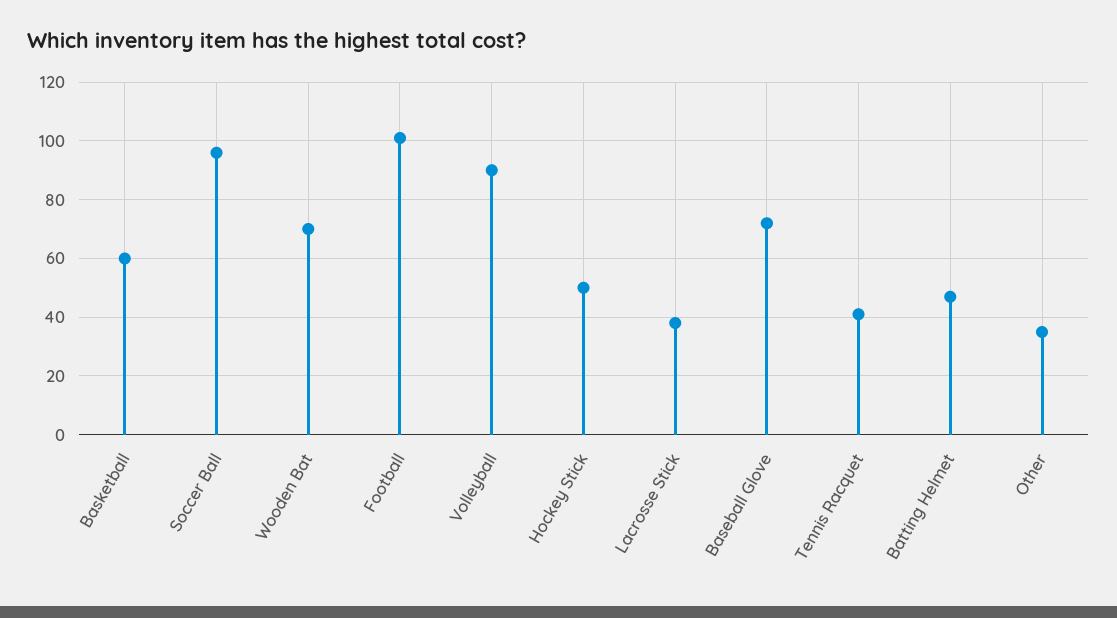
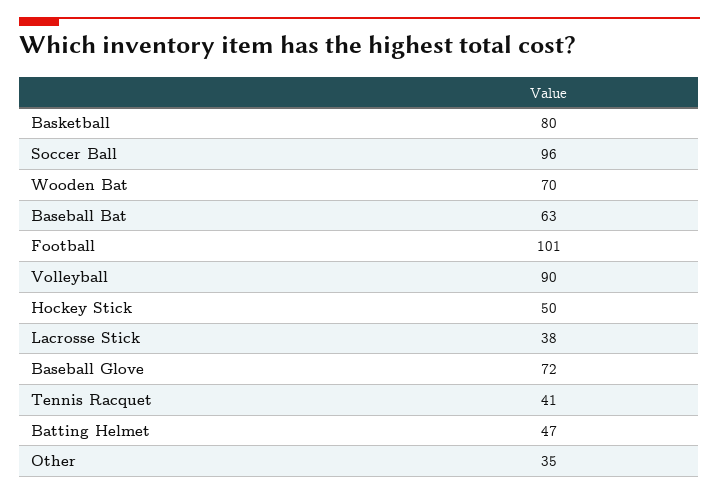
  {
-   "Basketball": 60,
+   "Basketball": 80,
    "Soccer Ball": 96,
    "Wooden Bat": 70,
    "Football": 101,
    "Volleyball": 90,
    "Hockey Stick": 50,
    "Lacrosse Stick": 38,
    "Baseball Glove": 72,
    "Tennis Racquet": 41,
    "Batting Helmet": 47,
-   "Other": 35
+   "Other": 35,
+   "Baseball Bat": 63
  }

